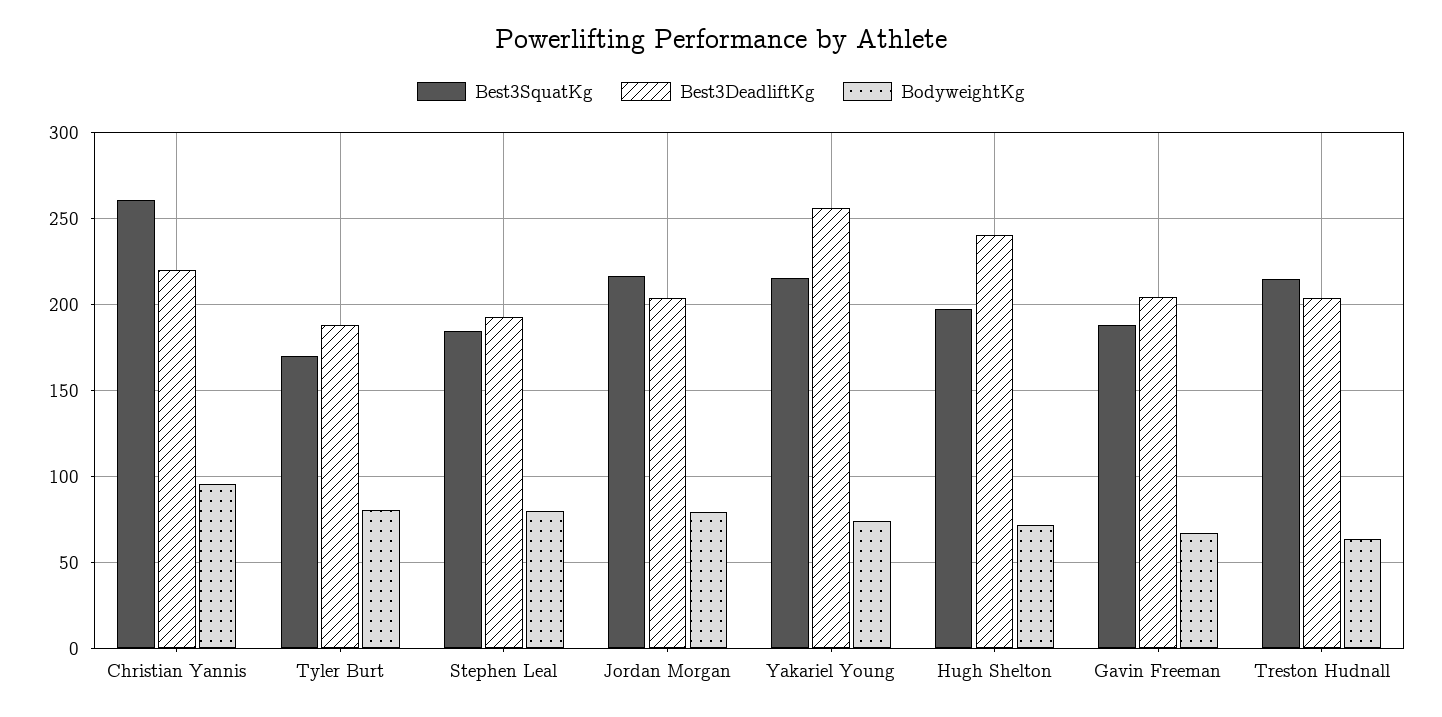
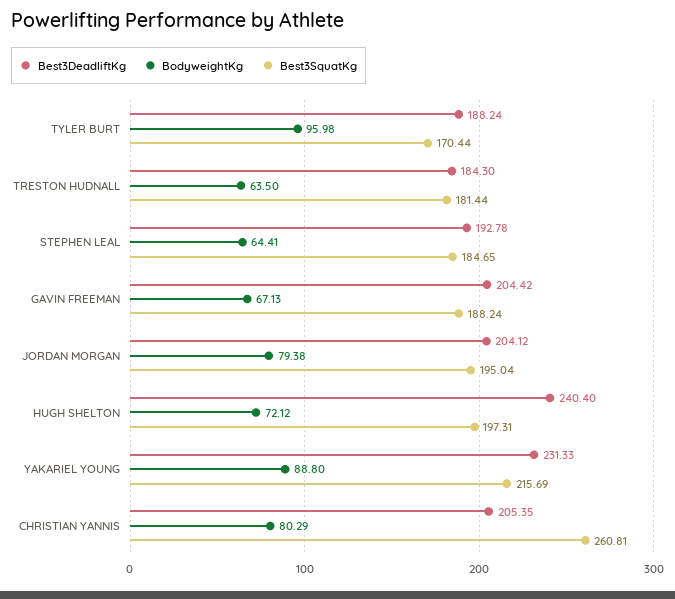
  {
    "Best3SquatKg": {
      "Christian Yannis": 260.81,
      "Tyler Burt": 170.44,
      "Stephen Leal": 184.65,
-     "Jordan Morgan": 215,
+     "Jordan Morgan": 195.04,
      "Yakariel Young": 215.69,
      "Hugh Shelton": 197.31,
      "Gavin Freeman": 188.24,
-     "Treston Hudnall": 215
+     "Treston Hudnall": 181.44
    },
    "Best3DeadliftKg": {
-     "Christian Yannis": 220,
+     "Christian Yannis": 205.35,
      "Tyler Burt": 188.24,
      "Stephen Leal": 192.78,
      "Jordan Morgan": 204.12,
-     "Yakariel Young": 255,
+     "Yakariel Young": 231.33,
      "Hugh Shelton": 240.4,
      "Gavin Freeman": 204.42,
-     "Treston Hudnall": 205
+     "Treston Hudnall": 184.3
    },
    "BodyweightKg": {
-     "Christian Yannis": 95,
+     "Christian Yannis": 80.29,
-     "Tyler Burt": 80,
+     "Tyler Burt": 95.98,
-     "Stephen Leal": 80,
+     "Stephen Leal": 64.41,
      "Jordan Morgan": 79.38,
-     "Yakariel Young": 75,
+     "Yakariel Young": 88.8,
      "Hugh Shelton": 72.12,
      "Gavin Freeman": 67.13,
      "Treston Hudnall": 63.5
    }
  }

